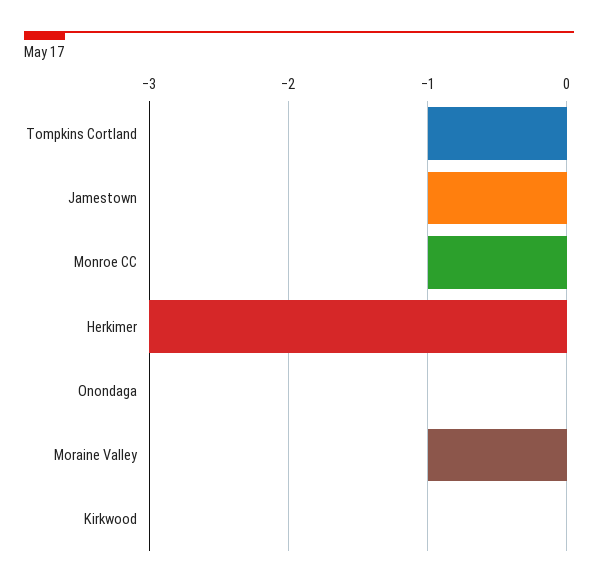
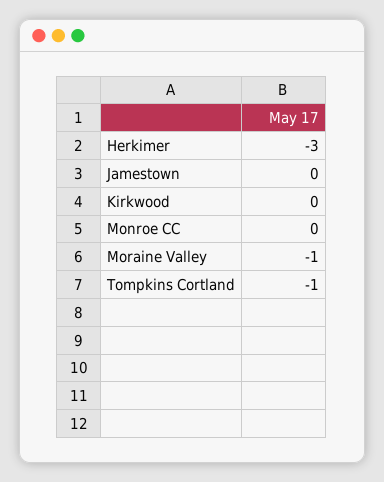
  {
    "Tompkins Cortland": -1,
-   "Jamestown": -1,
+   "Jamestown": 0,
-   "Monroe CC": -1,
+   "Monroe CC": 0,
    "Herkimer": -3,
-   "Onondaga": 0,
    "Moraine Valley": -1,
    "Kirkwood": 0
  }

